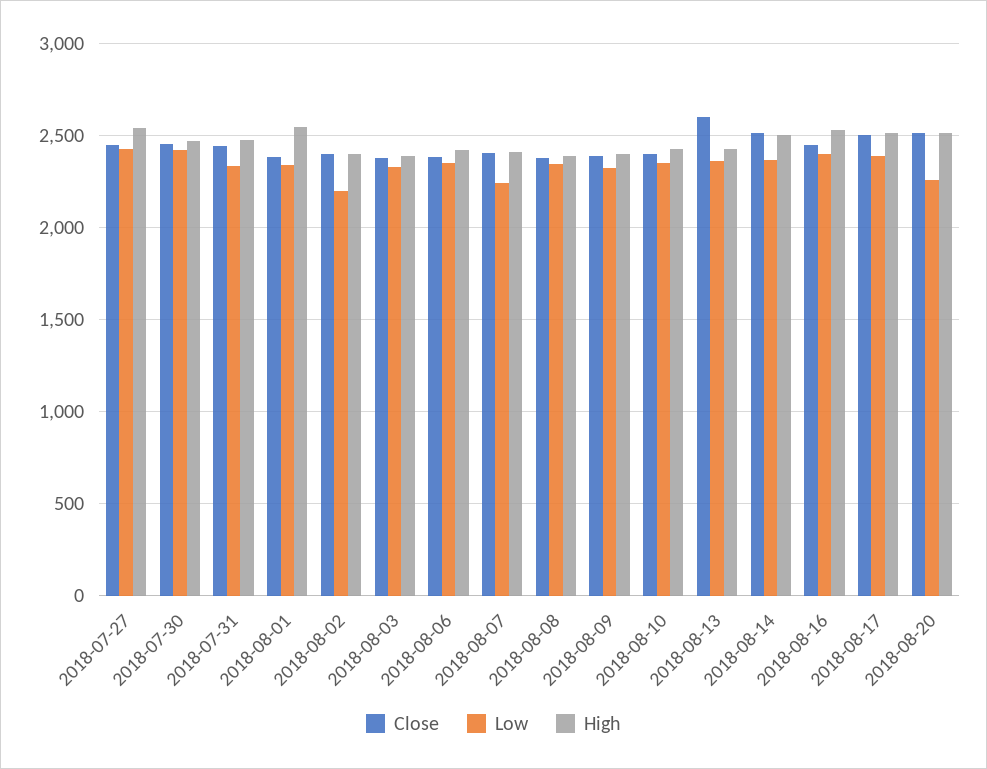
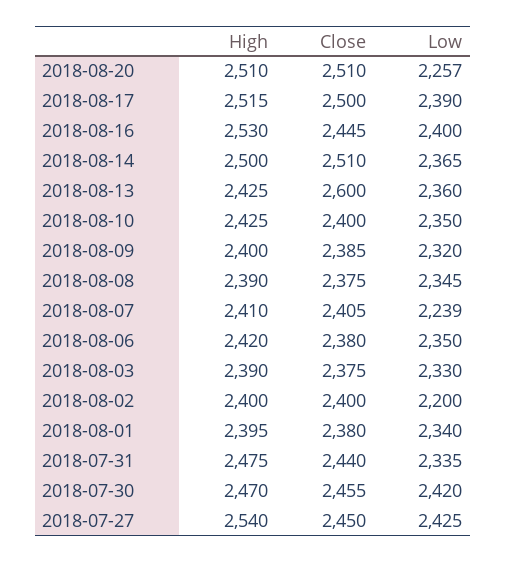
  {
    "Close": {
      "2018-07-27": 2450,
      "2018-07-30": 2455,
      "2018-07-31": 2440,
      "2018-08-01": 2380,
      "2018-08-02": 2400,
      "2018-08-03": 2375,
      "2018-08-06": 2380,
      "2018-08-07": 2405,
      "2018-08-08": 2375,
      "2018-08-09": 2385,
      "2018-08-10": 2400,
      "2018-08-13": 2600,
      "2018-08-14": 2510,
      "2018-08-16": 2445,
      "2018-08-17": 2500,
      "2018-08-20": 2510
    },
    "Low": {
      "2018-07-27": 2425,
      "2018-07-30": 2420,
      "2018-07-31": 2335,
      "2018-08-01": 2340,
      "2018-08-02": 2200,
      "2018-08-03": 2330,
      "2018-08-06": 2350,
      "2018-08-07": 2239,
      "2018-08-08": 2345,
      "2018-08-09": 2320,
      "2018-08-10": 2350,
      "2018-08-13": 2360,
      "2018-08-14": 2365,
      "2018-08-16": 2400,
      "2018-08-17": 2390,
      "2018-08-20": 2257
    },
    "High": {
      "2018-07-27": 2540,
      "2018-07-30": 2470,
      "2018-07-31": 2475,
-     "2018-08-01": 2550,
+     "2018-08-01": 2395,
      "2018-08-02": 2400,
      "2018-08-03": 2390,
      "2018-08-06": 2420,
      "2018-08-07": 2410,
      "2018-08-08": 2390,
      "2018-08-09": 2400,
      "2018-08-10": 2425,
      "2018-08-13": 2425,
      "2018-08-14": 2500,
      "2018-08-16": 2530,
      "2018-08-17": 2515,
      "2018-08-20": 2510
    }
  }

